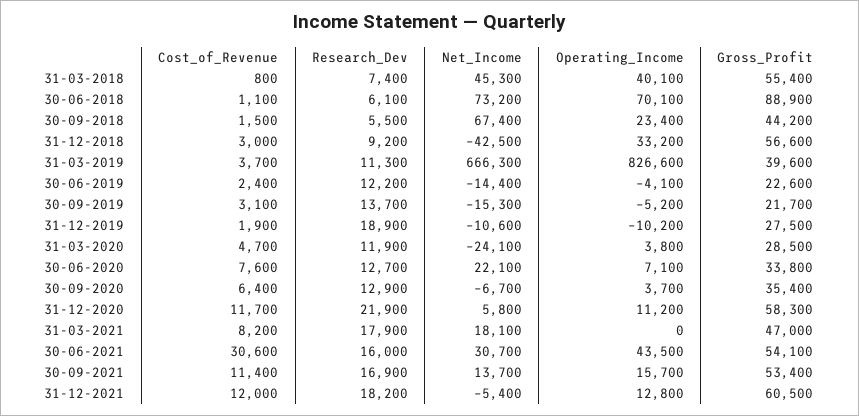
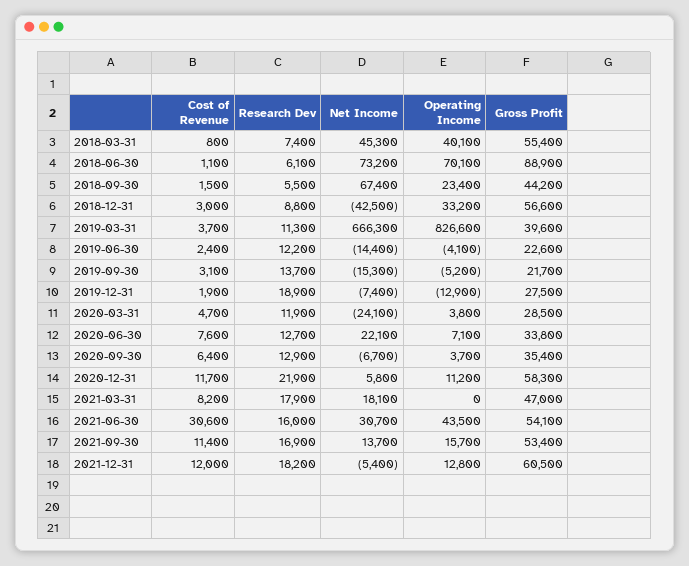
  {
    "Cost_of_Revenue": {
      "31-03-2018": 800,
      "30-06-2018": 1100,
      "30-09-2018": 1500,
      "31-12-2018": 3000,
      "31-03-2019": 3700,
      "30-06-2019": 2400,
      "30-09-2019": 3100,
      "31-12-2019": 1900,
      "31-03-2020": 4700,
      "30-06-2020": 7600,
      "30-09-2020": 6400,
      "31-12-2020": 11700,
      "31-03-2021": 8200,
      "30-06-2021": 30600,
      "30-09-2021": 11400,
      "31-12-2021": 12000
    },
    "Research_Dev": {
      "31-03-2018": 7400,
      "30-06-2018": 6100,
      "30-09-2018": 5500,
-     "31-12-2018": 9200,
+     "31-12-2018": 8800,
      "31-03-2019": 11300,
      "30-06-2019": 12200,
      "30-09-2019": 13700,
      "31-12-2019": 18900,
      "31-03-2020": 11900,
      "30-06-2020": 12700,
      "30-09-2020": 12900,
      "31-12-2020": 21900,
      "31-03-2021": 17900,
      "30-06-2021": 16000,
      "30-09-2021": 16900,
      "31-12-2021": 18200
    },
    "Net_Income": {
      "31-03-2018": 45300,
      "30-06-2018": 73200,
      "30-09-2018": 67400,
      "31-12-2018": -42500,
      "31-03-2019": 666300,
      "30-06-2019": -14400,
      "30-09-2019": -15300,
-     "31-12-2019": -10600,
+     "31-12-2019": -7400,
      "31-03-2020": -24100,
      "30-06-2020": 22100,
      "30-09-2020": -6700,
      "31-12-2020": 5800,
      "31-03-2021": 18100,
      "30-06-2021": 30700,
      "30-09-2021": 13700,
      "31-12-2021": -5400
    },
    "Operating_Income": {
      "31-03-2018": 40100,
      "30-06-2018": 70100,
      "30-09-2018": 23400,
      "31-12-2018": 33200,
      "31-03-2019": 826600,
      "30-06-2019": -4100,
      "30-09-2019": -5200,
-     "31-12-2019": -10200,
+     "31-12-2019": -12900,
      "31-03-2020": 3800,
      "30-06-2020": 7100,
      "30-09-2020": 3700,
      "31-12-2020": 11200,
      "31-03-2021": 0,
      "30-06-2021": 43500,
      "30-09-2021": 15700,
      "31-12-2021": 12800
    },
    "Gross_Profit": {
      "31-03-2018": 55400,
      "30-06-2018": 88900,
      "30-09-2018": 44200,
      "31-12-2018": 56600,
      "31-03-2019": 39600,
      "30-06-2019": 22600,
      "30-09-2019": 21700,
      "31-12-2019": 27500,
      "31-03-2020": 28500,
      "30-06-2020": 33800,
      "30-09-2020": 35400,
      "31-12-2020": 58300,
      "31-03-2021": 47000,
      "30-06-2021": 54100,
      "30-09-2021": 53400,
      "31-12-2021": 60500
    }
  }

